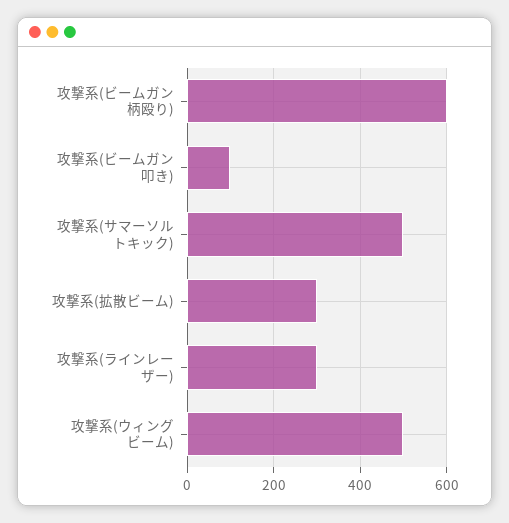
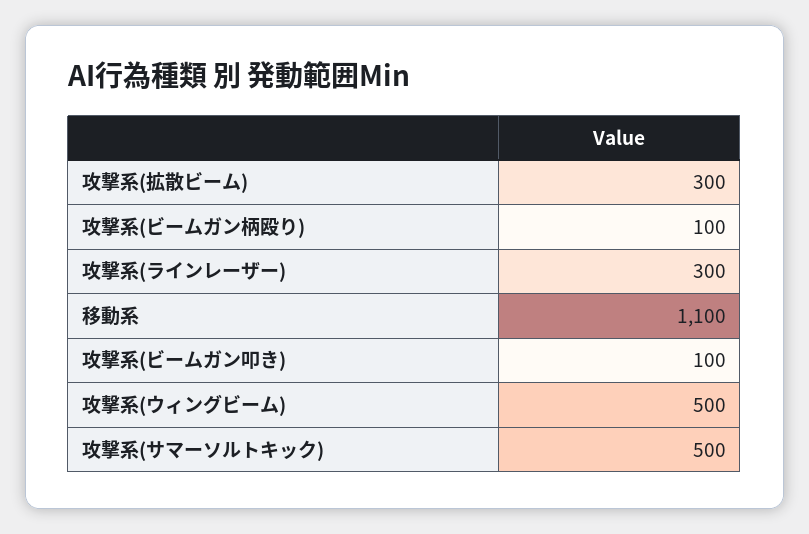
  {
-   "攻撃系(ビームガン柄殴り)": 600,
+   "攻撃系(ビームガン柄殴り)": 100,
    "攻撃系(ビームガン叩き)": 100,
    "攻撃系(サマーソルトキック)": 500,
    "攻撃系(拡散ビーム)": 300,
    "攻撃系(ラインレーザー)": 300,
-   "攻撃系(ウィングビーム)": 500
+   "攻撃系(ウィングビーム)": 500,
+   "移動系": 1100
  }

